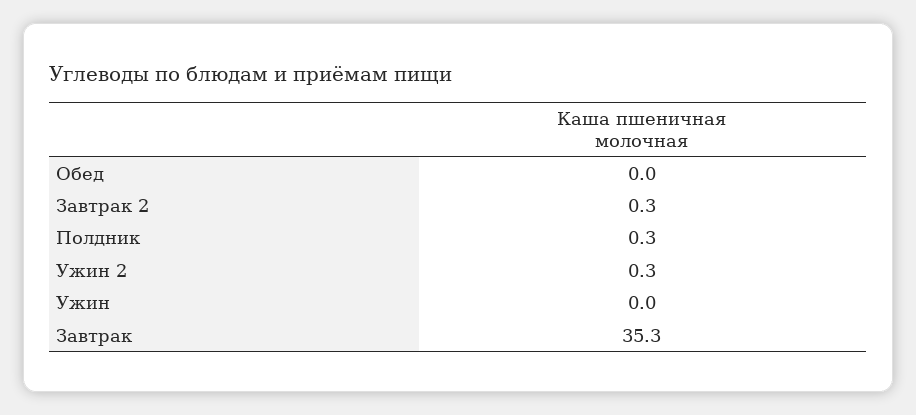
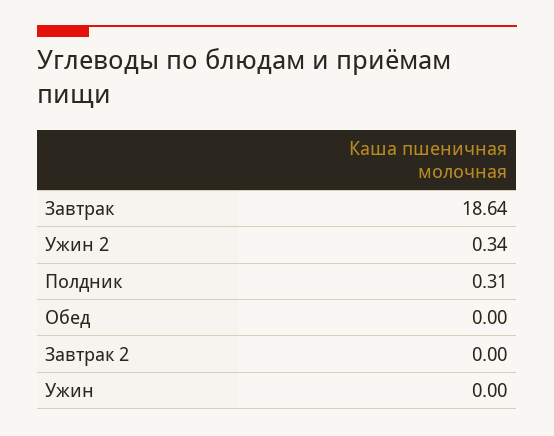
  {
    "Обед": 0,
-   "Завтрак 2": 0.3,
+   "Завтрак 2": 0,
    "Полдник": 0.31,
    "Ужин 2": 0.34,
    "Ужин": 0,
-   "Завтрак": 35.3
+   "Завтрак": 18.64
  }

